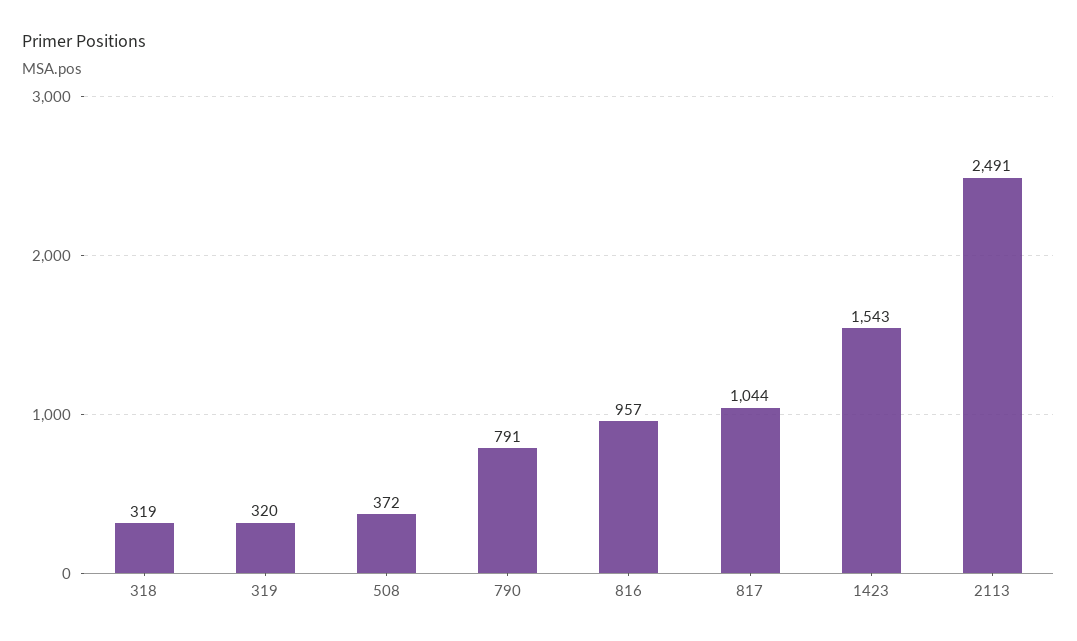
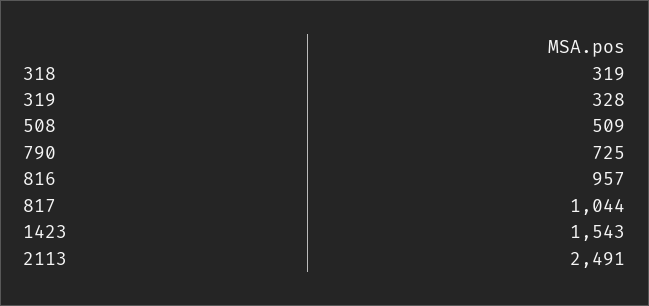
  {
    "318": 319,
-   "319": 320,
+   "319": 328,
-   "508": 372,
+   "508": 509,
-   "790": 791,
+   "790": 725,
    "816": 957,
    "817": 1044,
    "1423": 1543,
    "2113": 2491
  }

